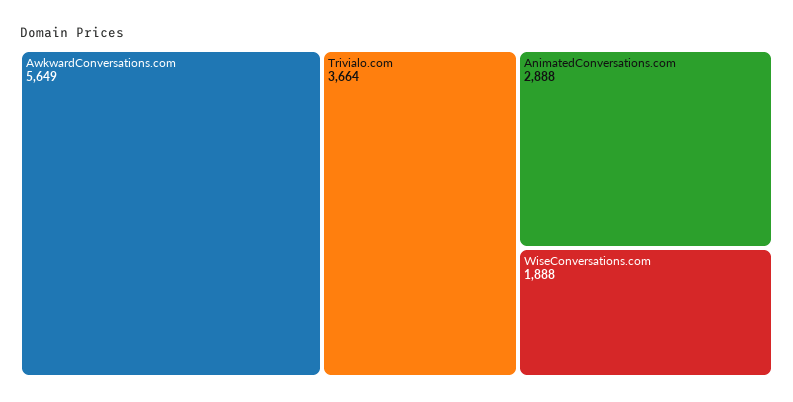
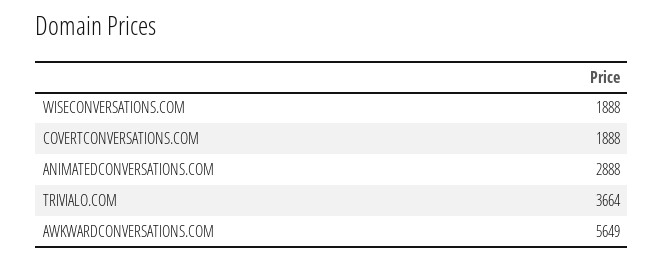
  {
    "AwkwardConversations.com": 5649,
    "Trivialo.com": 3664,
    "AnimatedConversations.com": 2888,
-   "WiseConversations.com": 1888
+   "WiseConversations.com": 1888,
+   "COVERTCONVERSATIONS.COM": 1888
  }

